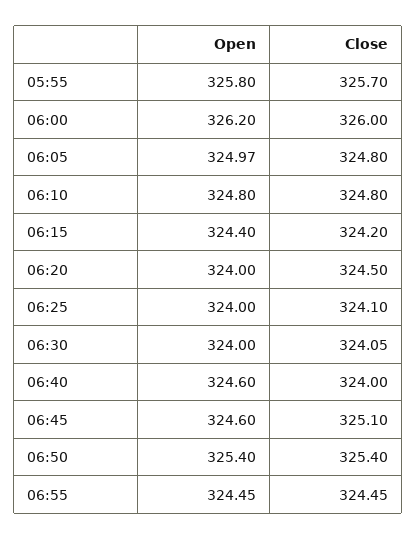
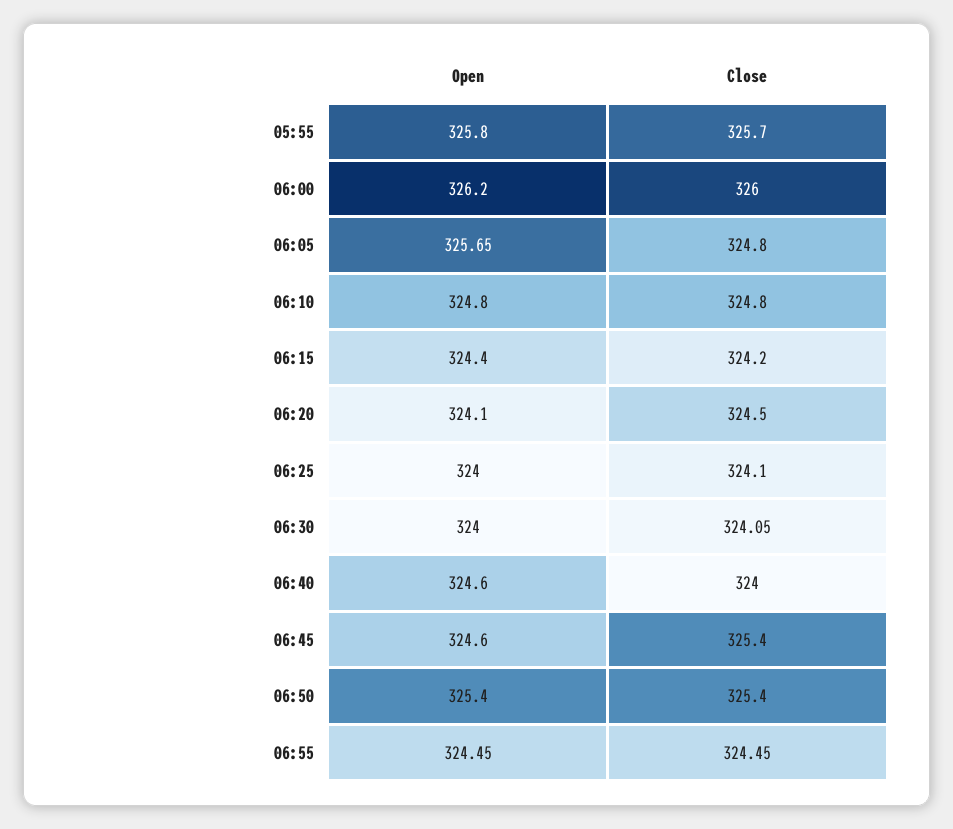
  {
    "Open": {
      "05:55": 325.8,
      "06:00": 326.2,
-     "06:05": 324.97,
+     "06:05": 325.65,
      "06:10": 324.8,
      "06:15": 324.4,
-     "06:20": 324,
+     "06:20": 324.1,
      "06:25": 324,
      "06:30": 324,
      "06:40": 324.6,
      "06:45": 324.6,
      "06:50": 325.4,
      "06:55": 324.45
    },
    "Close": {
      "05:55": 325.7,
      "06:00": 326,
      "06:05": 324.8,
      "06:10": 324.8,
      "06:15": 324.2,
      "06:20": 324.5,
      "06:25": 324.1,
      "06:30": 324.05,
      "06:40": 324,
-     "06:45": 325.1,
+     "06:45": 325.4,
      "06:50": 325.4,
      "06:55": 324.45
    }
  }

